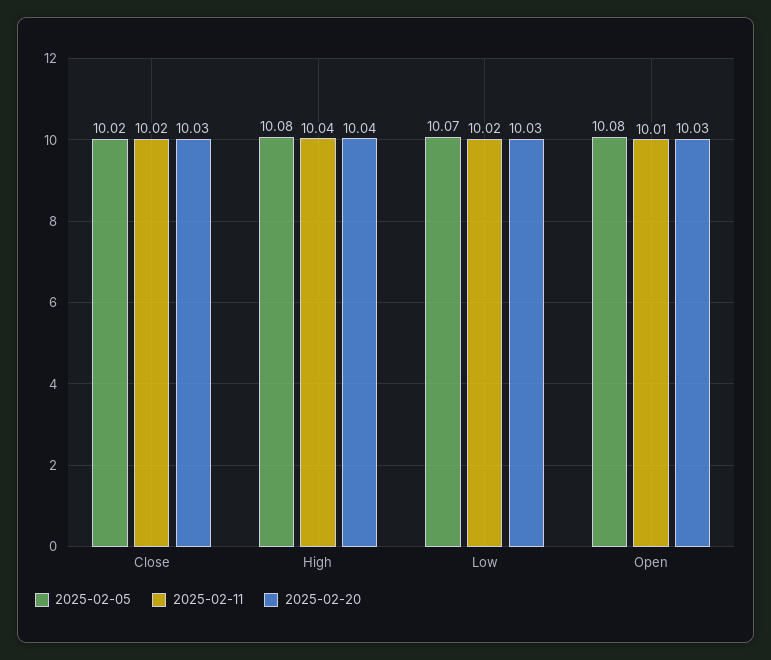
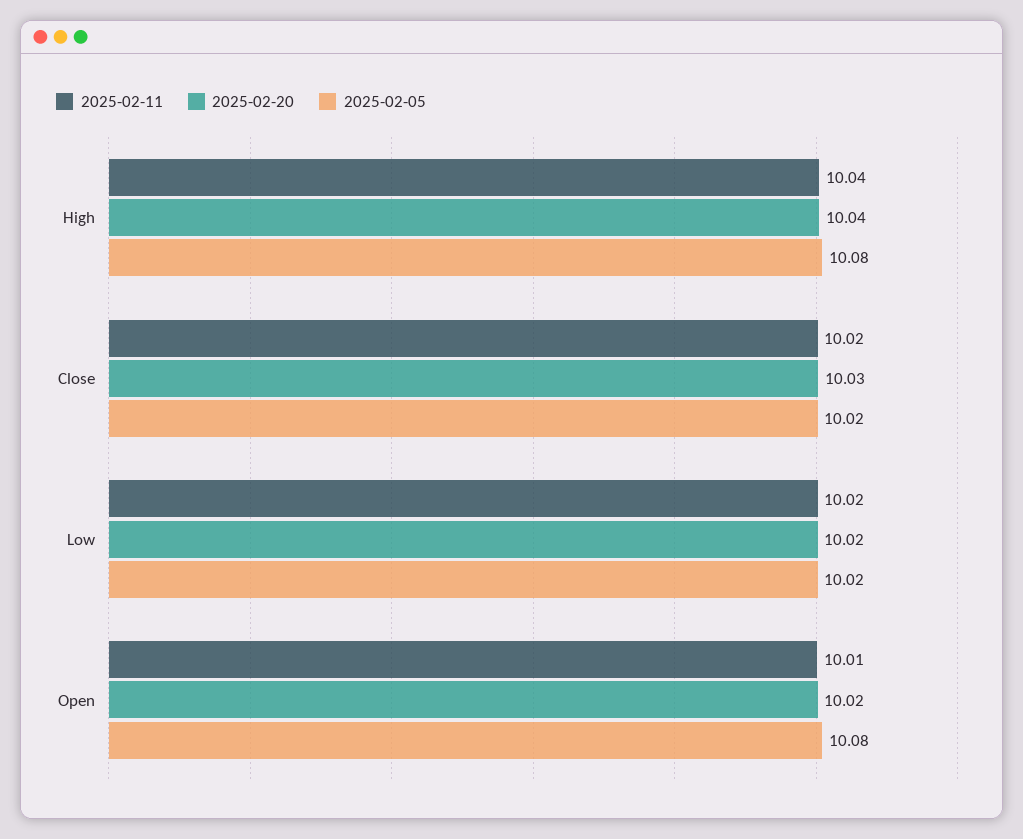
  {
    "2025-02-05": {
      "Close": 10.02,
      "High": 10.08,
-     "Low": 10.07,
+     "Low": 10.02,
      "Open": 10.08
    },
    "2025-02-11": {
      "Close": 10.02,
      "High": 10.04,
      "Low": 10.02,
      "Open": 10.01
    },
    "2025-02-20": {
      "Close": 10.03,
      "High": 10.04,
-     "Low": 10.03,
+     "Low": 10.02,
-     "Open": 10.03
+     "Open": 10.02
    }
  }

